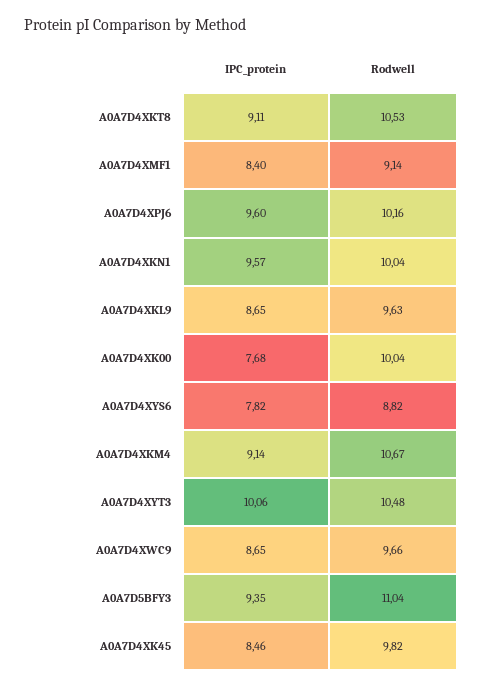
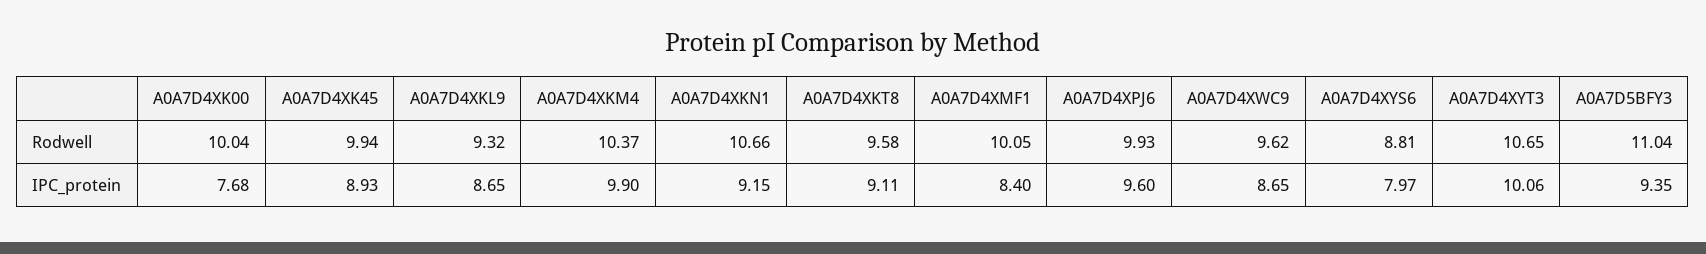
  {
    "IPC_protein": {
      "A0A7D4XKT8": 9.11,
      "A0A7D4XMF1": 8.4,
      "A0A7D4XPJ6": 9.6,
-     "A0A7D4XKN1": 9.57,
+     "A0A7D4XKN1": 9.15,
      "A0A7D4XKL9": 8.65,
      "A0A7D4XK00": 7.68,
-     "A0A7D4XYS6": 7.82,
+     "A0A7D4XYS6": 7.97,
-     "A0A7D4XKM4": 9.14,
+     "A0A7D4XKM4": 9.9,
      "A0A7D4XYT3": 10.06,
      "A0A7D4XWC9": 8.65,
      "A0A7D5BFY3": 9.35,
-     "A0A7D4XK45": 8.46
+     "A0A7D4XK45": 8.93
    },
    "Rodwell": {
-     "A0A7D4XKT8": 10.53,
+     "A0A7D4XKT8": 9.58,
-     "A0A7D4XMF1": 9.14,
+     "A0A7D4XMF1": 10.05,
-     "A0A7D4XPJ6": 10.16,
+     "A0A7D4XPJ6": 9.93,
-     "A0A7D4XKN1": 10.04,
+     "A0A7D4XKN1": 10.66,
-     "A0A7D4XKL9": 9.63,
+     "A0A7D4XKL9": 9.32,
      "A0A7D4XK00": 10.04,
-     "A0A7D4XYS6": 8.82,
+     "A0A7D4XYS6": 8.81,
-     "A0A7D4XKM4": 10.67,
+     "A0A7D4XKM4": 10.37,
-     "A0A7D4XYT3": 10.48,
+     "A0A7D4XYT3": 10.65,
-     "A0A7D4XWC9": 9.66,
+     "A0A7D4XWC9": 9.62,
      "A0A7D5BFY3": 11.04,
-     "A0A7D4XK45": 9.82
+     "A0A7D4XK45": 9.94
    }
  }

